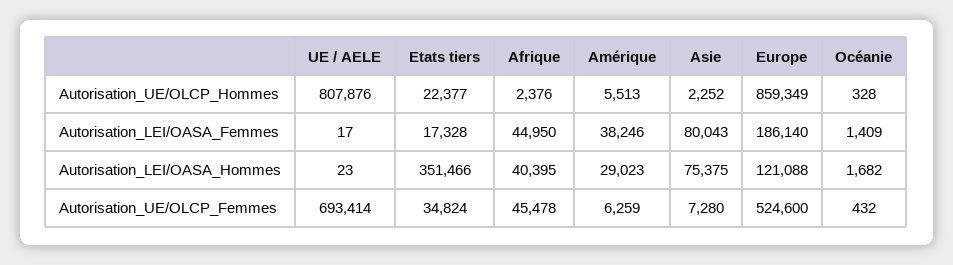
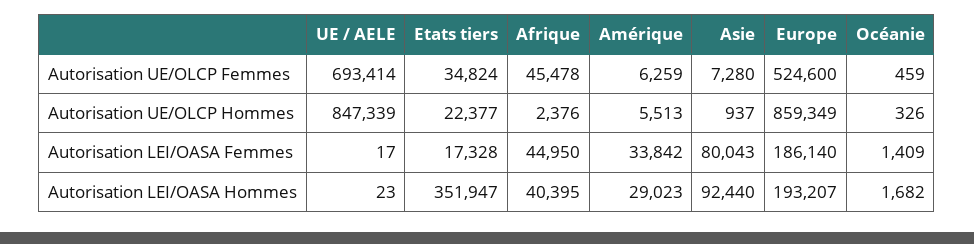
  {
    "UE / AELE": {
-     "Autorisation_UE/OLCP_Hommes": 807876,
+     "Autorisation_UE/OLCP_Hommes": 847339,
      "Autorisation_LEI/OASA_Femmes": 17,
      "Autorisation_LEI/OASA_Hommes": 23,
      "Autorisation_UE/OLCP_Femmes": 693414
    },
    "Etats tiers": {
      "Autorisation_UE/OLCP_Hommes": 22377,
      "Autorisation_LEI/OASA_Femmes": 17328,
-     "Autorisation_LEI/OASA_Hommes": 351466,
+     "Autorisation_LEI/OASA_Hommes": 351947,
      "Autorisation_UE/OLCP_Femmes": 34824
    },
    "Afrique": {
      "Autorisation_UE/OLCP_Hommes": 2376,
      "Autorisation_LEI/OASA_Femmes": 44950,
      "Autorisation_LEI/OASA_Hommes": 40395,
      "Autorisation_UE/OLCP_Femmes": 45478
    },
    "Amérique": {
      "Autorisation_UE/OLCP_Hommes": 5513,
-     "Autorisation_LEI/OASA_Femmes": 38246,
+     "Autorisation_LEI/OASA_Femmes": 33842,
      "Autorisation_LEI/OASA_Hommes": 29023,
      "Autorisation_UE/OLCP_Femmes": 6259
    },
    "Asie": {
-     "Autorisation_UE/OLCP_Hommes": 2252,
+     "Autorisation_UE/OLCP_Hommes": 937,
      "Autorisation_LEI/OASA_Femmes": 80043,
-     "Autorisation_LEI/OASA_Hommes": 75375,
+     "Autorisation_LEI/OASA_Hommes": 92440,
      "Autorisation_UE/OLCP_Femmes": 7280
    },
    "Europe": {
      "Autorisation_UE/OLCP_Hommes": 859349,
      "Autorisation_LEI/OASA_Femmes": 186140,
-     "Autorisation_LEI/OASA_Hommes": 121088,
+     "Autorisation_LEI/OASA_Hommes": 193207,
      "Autorisation_UE/OLCP_Femmes": 524600
    },
    "Océanie": {
-     "Autorisation_UE/OLCP_Hommes": 328,
+     "Autorisation_UE/OLCP_Hommes": 326,
      "Autorisation_LEI/OASA_Femmes": 1409,
      "Autorisation_LEI/OASA_Hommes": 1682,
-     "Autorisation_UE/OLCP_Femmes": 432
+     "Autorisation_UE/OLCP_Femmes": 459
    }
  }

